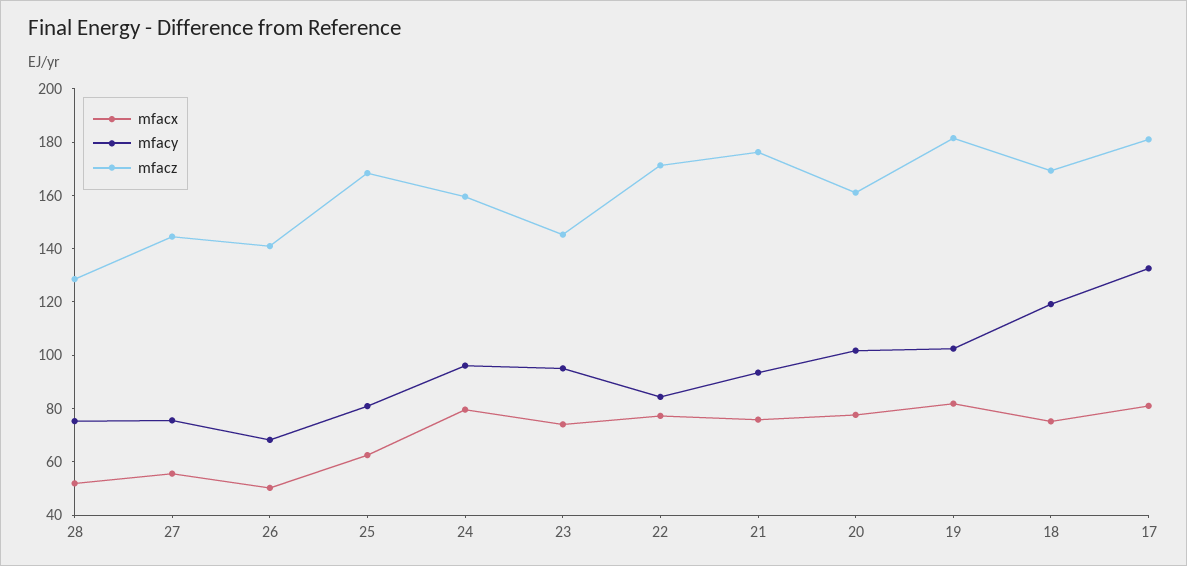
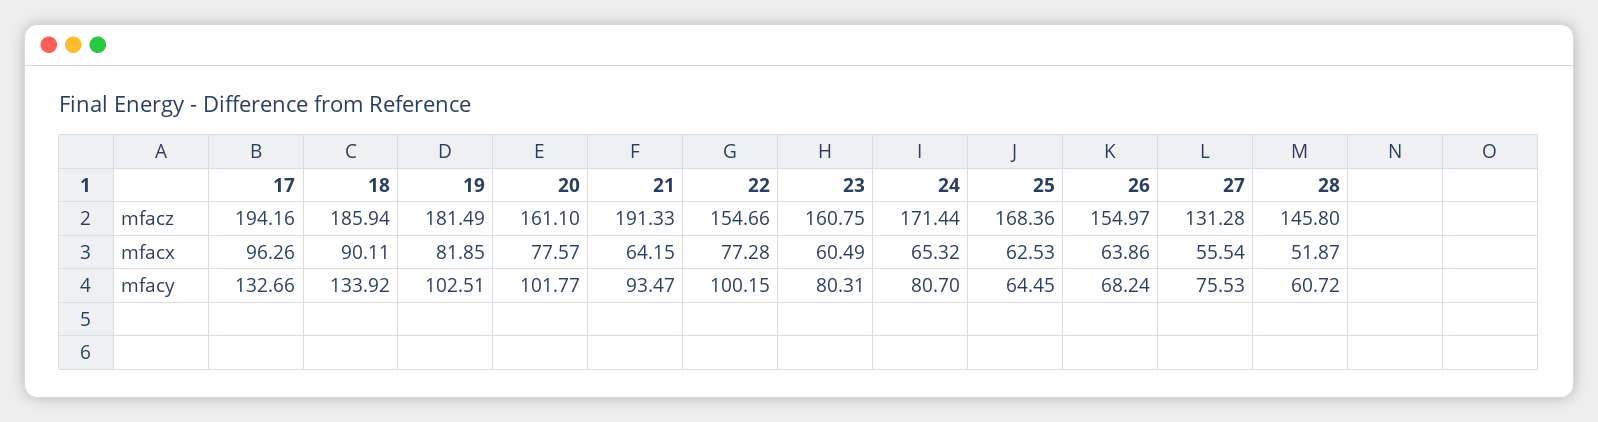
  {
    "mfacx": {
      "28": 51.87,
      "27": 55.54,
-     "26": 50,
+     "26": 63.86,
      "25": 62.53,
-     "24": 80,
+     "24": 65.32,
-     "23": 75,
+     "23": 60.49,
      "22": 77.28,
-     "21": 75,
+     "21": 64.15,
      "20": 77.57,
      "19": 81.85,
-     "18": 75,
+     "18": 90.11,
-     "17": 80
+     "17": 96.26
    },
    "mfacy": {
-     "28": 75,
+     "28": 60.72,
      "27": 75.53,
      "26": 68.24,
-     "25": 80,
+     "25": 64.45,
-     "24": 95,
+     "24": 80.7,
-     "23": 95,
+     "23": 80.31,
-     "22": 85,
+     "22": 100.15,
      "21": 93.47,
      "20": 101.77,
      "19": 102.51,
-     "18": 120,
+     "18": 133.92,
      "17": 132.66
    },
    "mfacz": {
-     "28": 130,
+     "28": 145.8,
-     "27": 145,
+     "27": 131.28,
-     "26": 140,
+     "26": 154.97,
      "25": 168.36,
-     "24": 160,
+     "24": 171.44,
-     "23": 145,
+     "23": 160.75,
-     "22": 170,
+     "22": 154.66,
-     "21": 175,
+     "21": 191.33,
      "20": 161.1,
      "19": 181.49,
-     "18": 170,
+     "18": 185.94,
-     "17": 180
+     "17": 194.16
    }
  }

